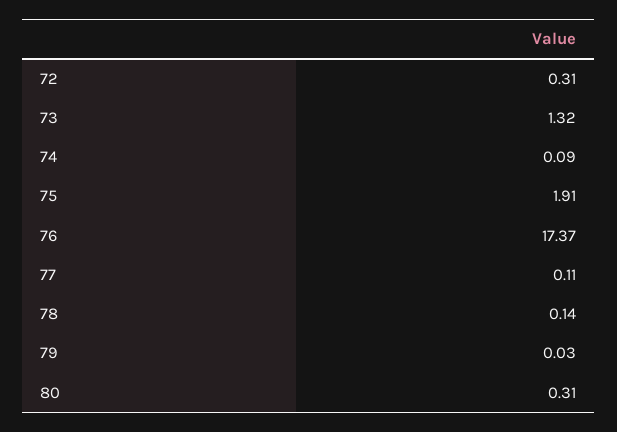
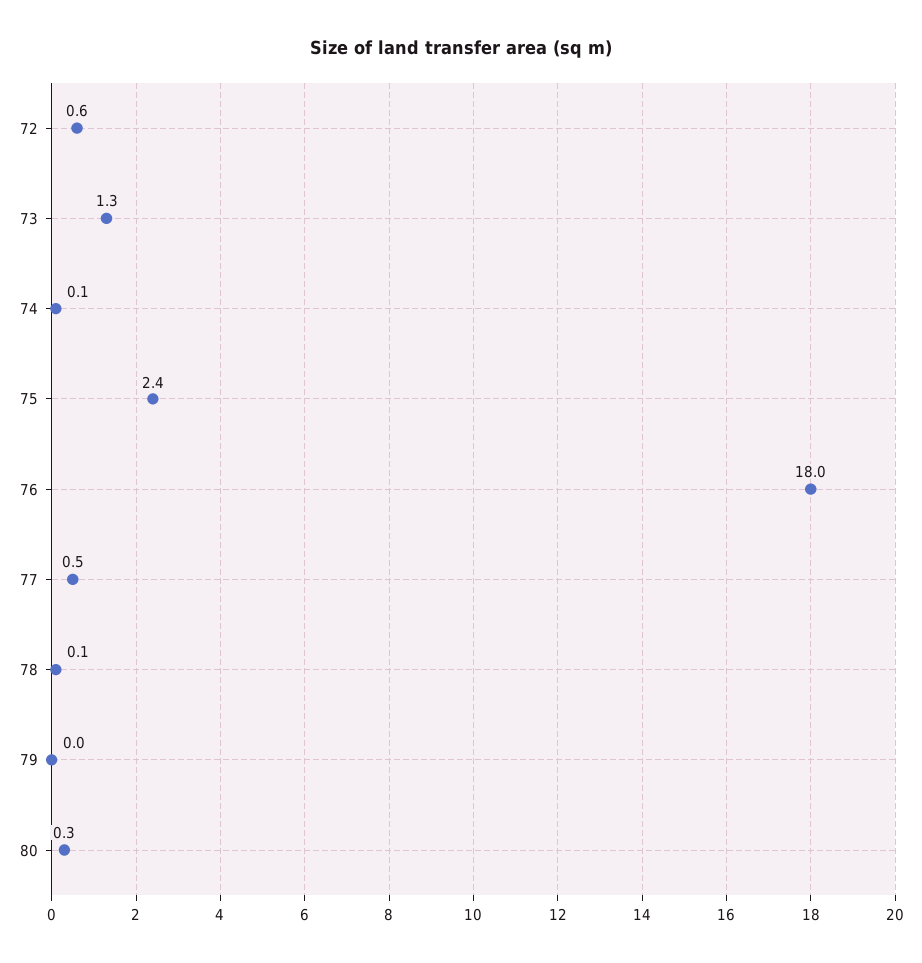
  {
-   "72": 0.31,
+   "72": 0.6,
    "73": 1.32,
    "74": 0.09,
-   "75": 1.91,
+   "75": 2.4,
-   "76": 17.37,
+   "76": 18,
-   "77": 0.11,
+   "77": 0.5,
    "78": 0.14,
    "79": 0.03,
    "80": 0.31
  }

